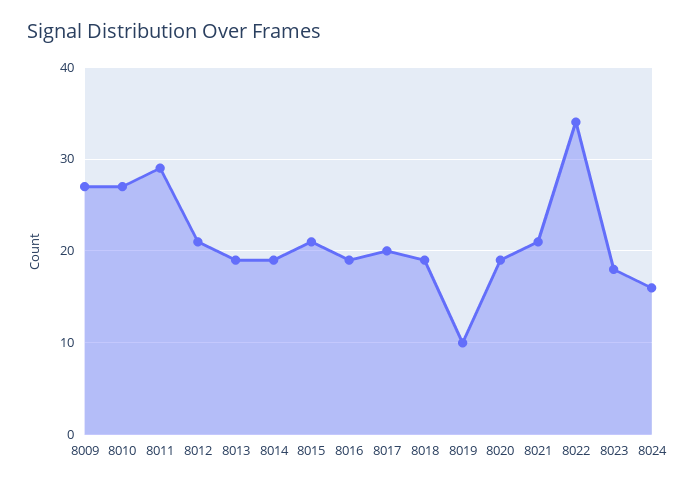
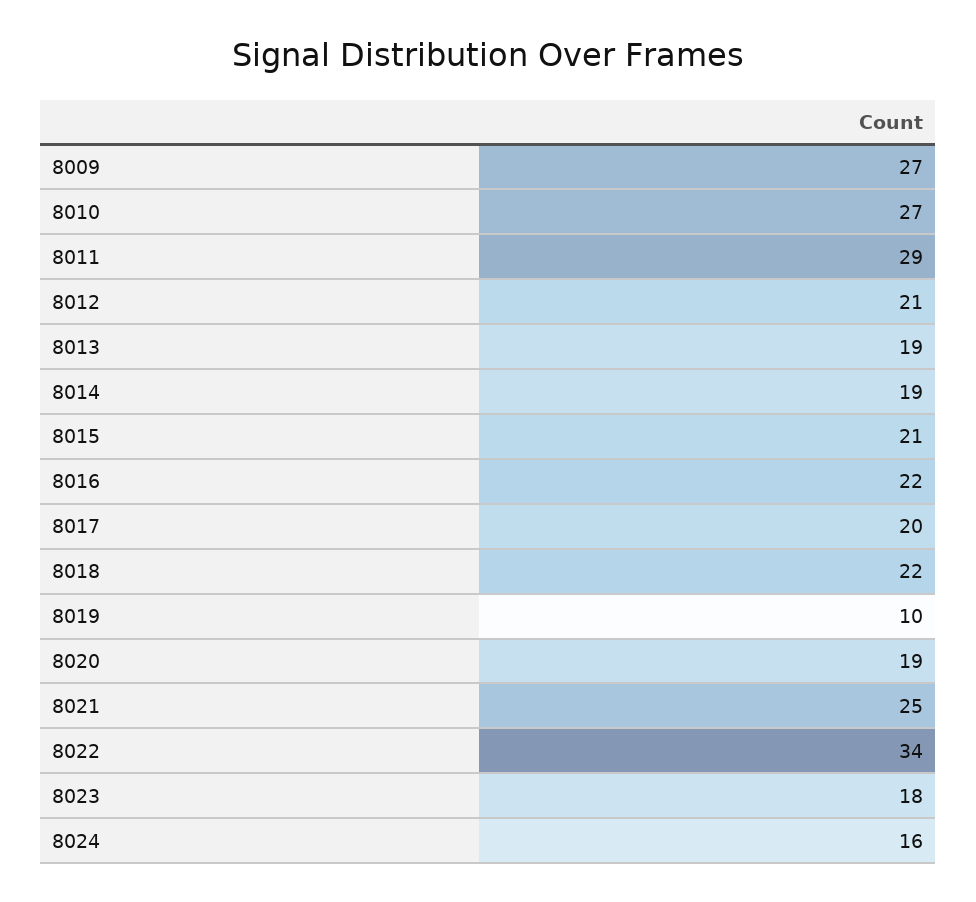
  {
    "8009": 27,
    "8010": 27,
    "8011": 29,
    "8012": 21,
    "8013": 19,
    "8014": 19,
    "8015": 21,
-   "8016": 19,
+   "8016": 22,
    "8017": 20,
-   "8018": 19,
+   "8018": 22,
    "8019": 10,
    "8020": 19,
-   "8021": 21,
+   "8021": 25,
    "8022": 34,
    "8023": 18,
    "8024": 16
  }

